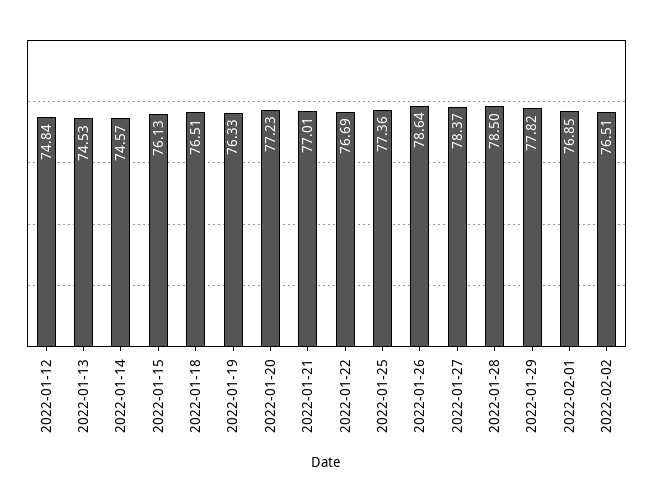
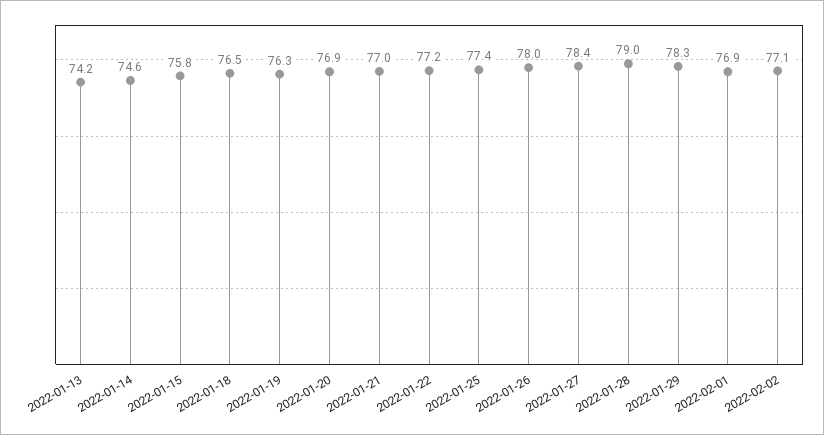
  {
-   "2022-01-12": 74.84,
-   "2022-01-13": 74.53,
+   "2022-01-13": 74.2,
    "2022-01-14": 74.57,
-   "2022-01-15": 76.13,
+   "2022-01-15": 75.8,
    "2022-01-18": 76.51,
    "2022-01-19": 76.33,
-   "2022-01-20": 77.23,
+   "2022-01-20": 76.9,
    "2022-01-21": 77.01,
-   "2022-01-22": 76.69,
+   "2022-01-22": 77.2,
    "2022-01-25": 77.36,
-   "2022-01-26": 78.64,
+   "2022-01-26": 78,
    "2022-01-27": 78.37,
-   "2022-01-28": 78.5,
+   "2022-01-28": 79,
-   "2022-01-29": 77.82,
+   "2022-01-29": 78.3,
    "2022-02-01": 76.85,
-   "2022-02-02": 76.51
+   "2022-02-02": 77.1
  }

